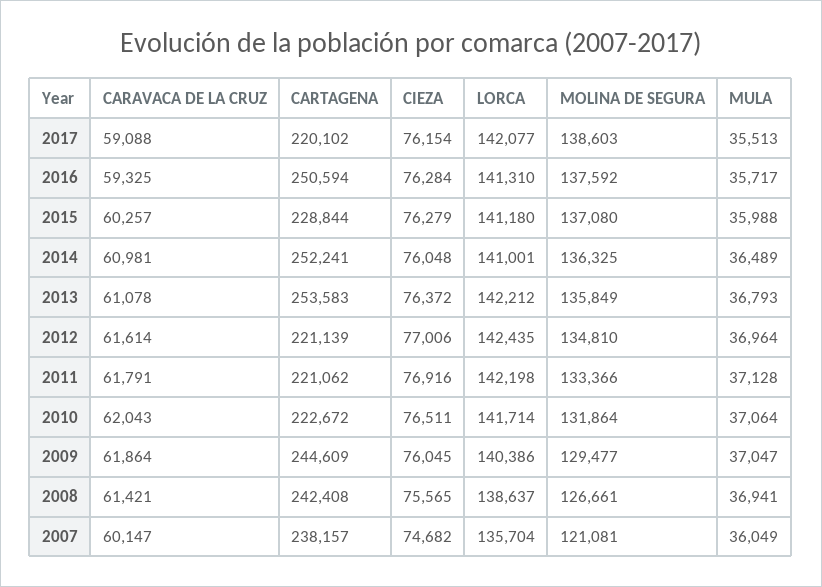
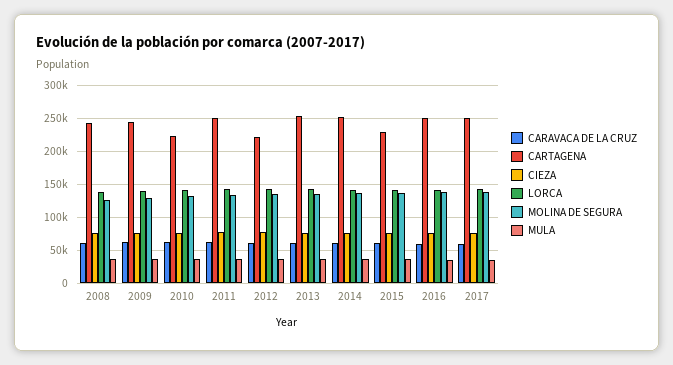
  {
    "CARAVACA DE LA CRUZ": {
      "2017": 59088,
      "2016": 59325,
      "2015": 60257,
      "2014": 60981,
      "2013": 61078,
      "2012": 61614,
      "2011": 61791,
      "2010": 62043,
      "2009": 61864,
-     "2008": 61421,
+     "2008": 61421
-     "2007": 60147
    },
    "CARTAGENA": {
-     "2017": 220102,
+     "2017": 250000,
      "2016": 250594,
      "2015": 228844,
      "2014": 252241,
      "2013": 253583,
      "2012": 221139,
-     "2011": 221062,
+     "2011": 250000,
      "2010": 222672,
      "2009": 244609,
-     "2008": 242408,
+     "2008": 242408
-     "2007": 238157
    },
    "CIEZA": {
      "2017": 76154,
      "2016": 76284,
      "2015": 76279,
      "2014": 76048,
      "2013": 76372,
      "2012": 77006,
      "2011": 76916,
      "2010": 76511,
      "2009": 76045,
-     "2008": 75565,
+     "2008": 75565
-     "2007": 74682
    },
    "LORCA": {
      "2017": 142077,
      "2016": 141310,
      "2015": 141180,
      "2014": 141001,
      "2013": 142212,
      "2012": 142435,
      "2011": 142198,
      "2010": 141714,
      "2009": 140386,
-     "2008": 138637,
+     "2008": 138637
-     "2007": 135704
    },
    "MOLINA DE SEGURA": {
      "2017": 138603,
      "2016": 137592,
      "2015": 137080,
      "2014": 136325,
      "2013": 135849,
      "2012": 134810,
      "2011": 133366,
      "2010": 131864,
      "2009": 129477,
-     "2008": 126661,
+     "2008": 126661
-     "2007": 121081
    },
    "MULA": {
      "2017": 35513,
      "2016": 35717,
      "2015": 35988,
      "2014": 36489,
      "2013": 36793,
      "2012": 36964,
      "2011": 37128,
      "2010": 37064,
      "2009": 37047,
-     "2008": 36941,
+     "2008": 36941
-     "2007": 36049
    }
  }

